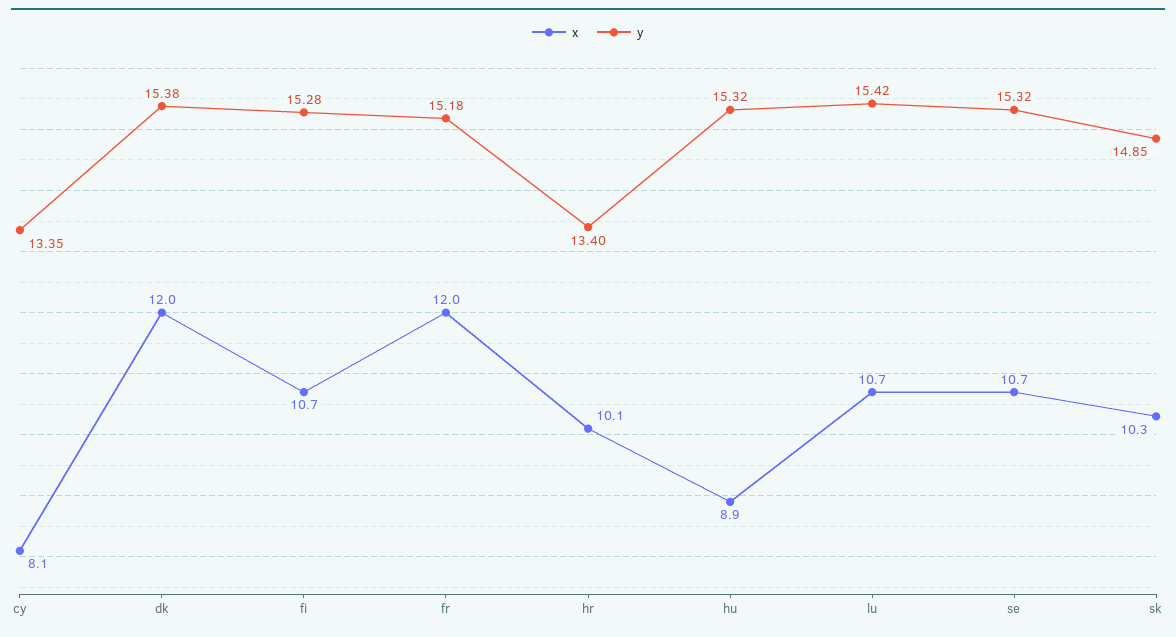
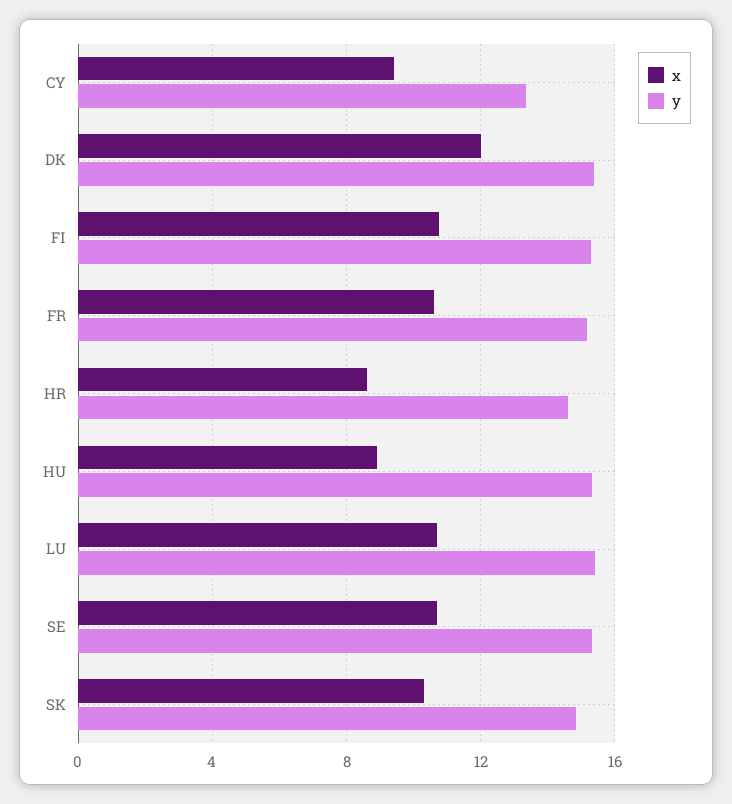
  {
    "x": {
-     "cy": 8.1,
+     "cy": 9.5,
      "dk": 12,
      "fi": 10.7,
-     "fr": 12,
+     "fr": 10.5,
-     "hr": 10.1,
+     "hr": 8.5,
      "hu": 8.9,
      "lu": 10.7,
      "se": 10.7,
      "sk": 10.3
    },
    "y": {
      "cy": 13.35,
      "dk": 15.38,
      "fi": 15.28,
      "fr": 15.18,
-     "hr": 13.4,
+     "hr": 14.5,
      "hu": 15.32,
      "lu": 15.42,
      "se": 15.32,
      "sk": 14.85
    }
  }

